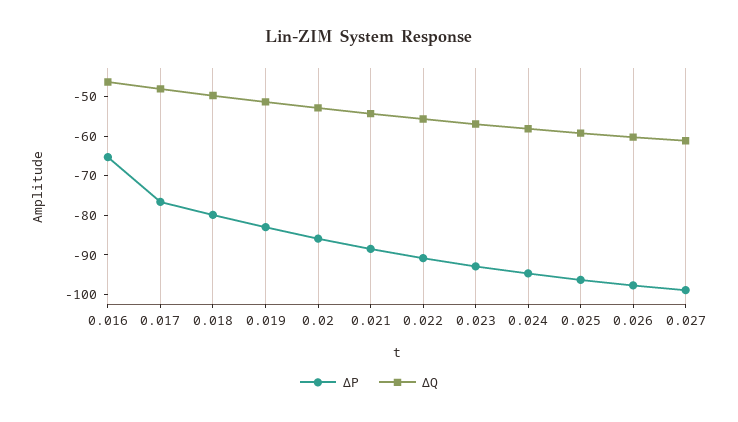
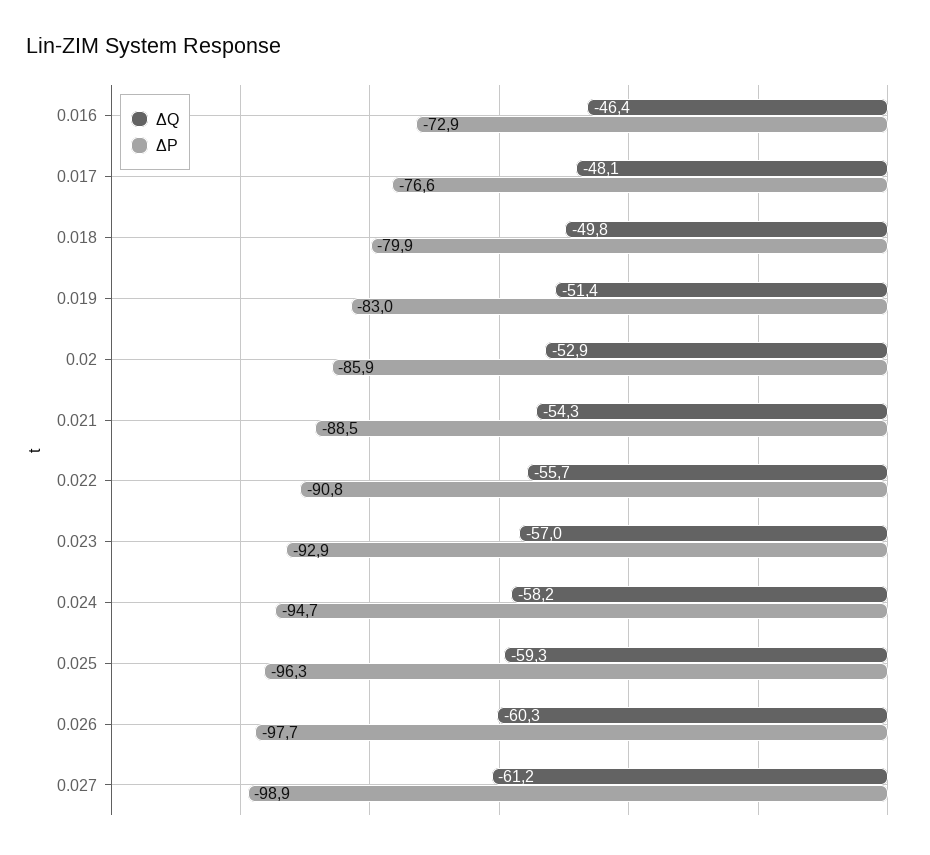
  {
    "ΔP": {
-     "0.016": -65,
+     "0.016": -72.9,
      "0.017": -76.6,
      "0.018": -79.9,
      "0.019": -83,
      "0.02": -85.9,
      "0.021": -88.5,
      "0.022": -90.8,
      "0.023": -92.9,
      "0.024": -94.7,
      "0.025": -96.3,
      "0.026": -97.7,
      "0.027": -98.9
    },
    "ΔQ": {
      "0.016": -46.4,
      "0.017": -48.1,
      "0.018": -49.8,
      "0.019": -51.4,
      "0.02": -52.9,
      "0.021": -54.3,
      "0.022": -55.7,
      "0.023": -57,
      "0.024": -58.2,
      "0.025": -59.3,
      "0.026": -60.3,
      "0.027": -61.2
    }
  }

